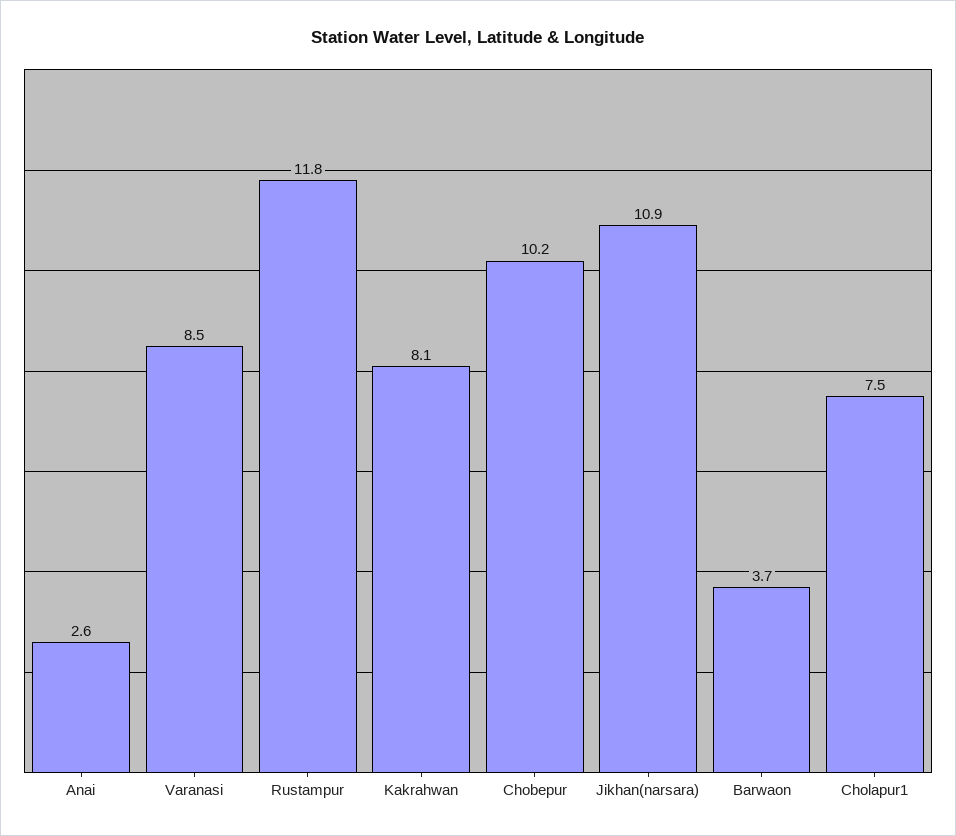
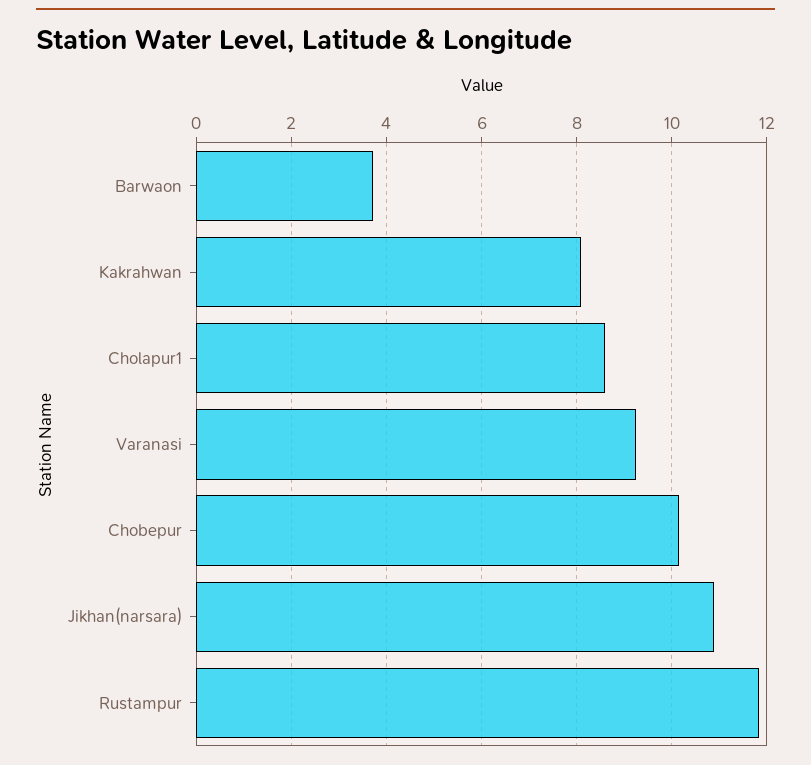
  {
-   "Anai": 2.6,
-   "Varanasi": 8.5,
+   "Varanasi": 9.2,
    "Rustampur": 11.8,
    "Kakrahwan": 8.1,
    "Chobepur": 10.2,
    "Jikhan(narsara)": 10.9,
    "Barwaon": 3.7,
-   "Cholapur1": 7.5
+   "Cholapur1": 8.6
  }

